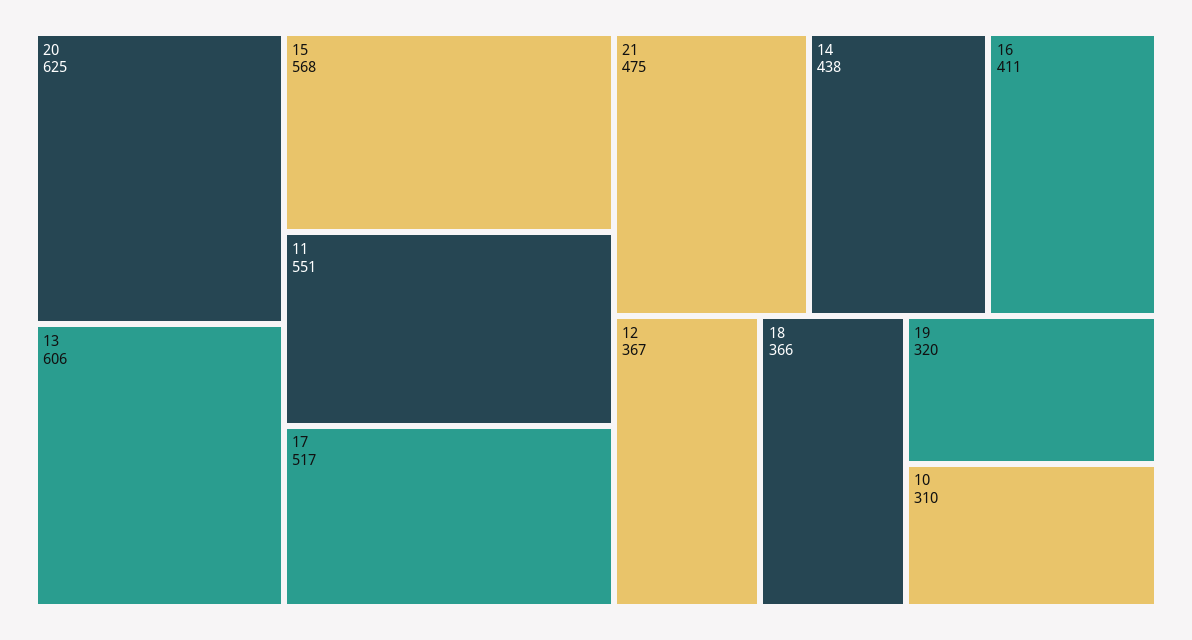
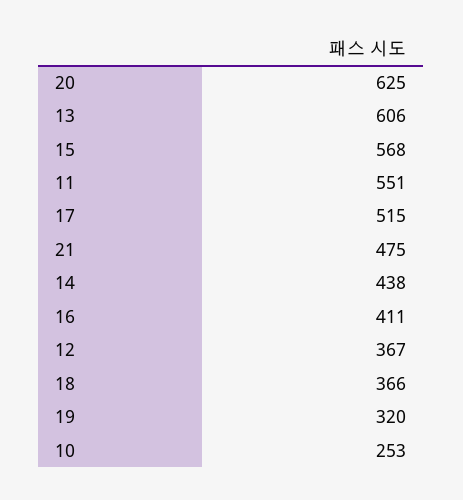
  {
    "20": 625,
    "13": 606,
    "15": 568,
    "11": 551,
-   "17": 517,
+   "17": 515,
    "21": 475,
    "14": 438,
    "16": 411,
    "12": 367,
    "18": 366,
    "19": 320,
-   "10": 310
+   "10": 253
  }

